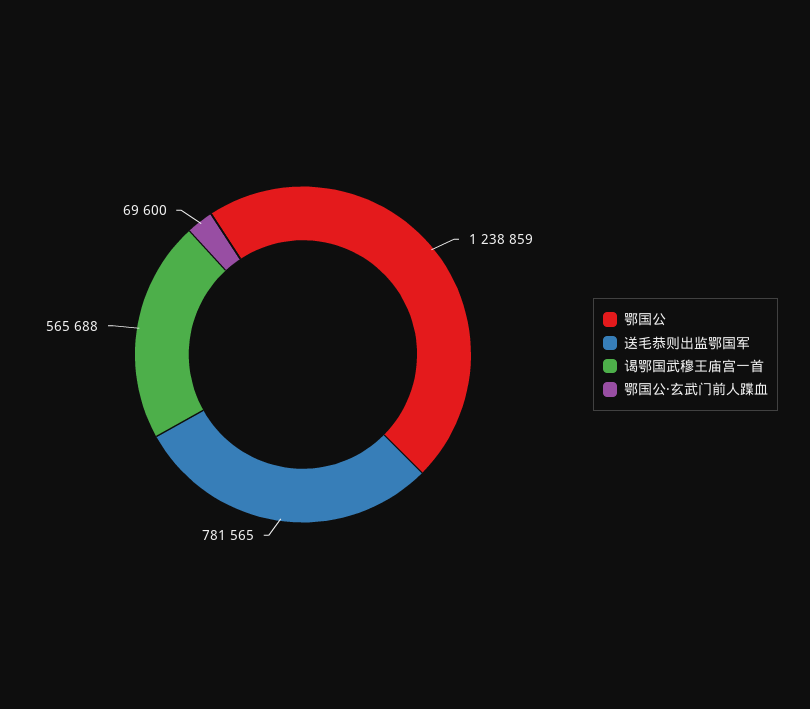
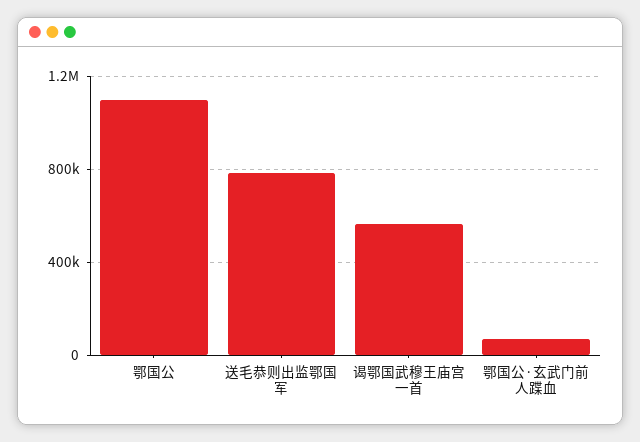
  {
-   "鄂国公": 1238859,
+   "鄂国公": 1100000,
    "送毛恭则出监鄂国军": 781565,
    "谒鄂国武穆王庙宫一首": 565688,
    "鄂国公·玄武门前人蹀血": 69600
  }

